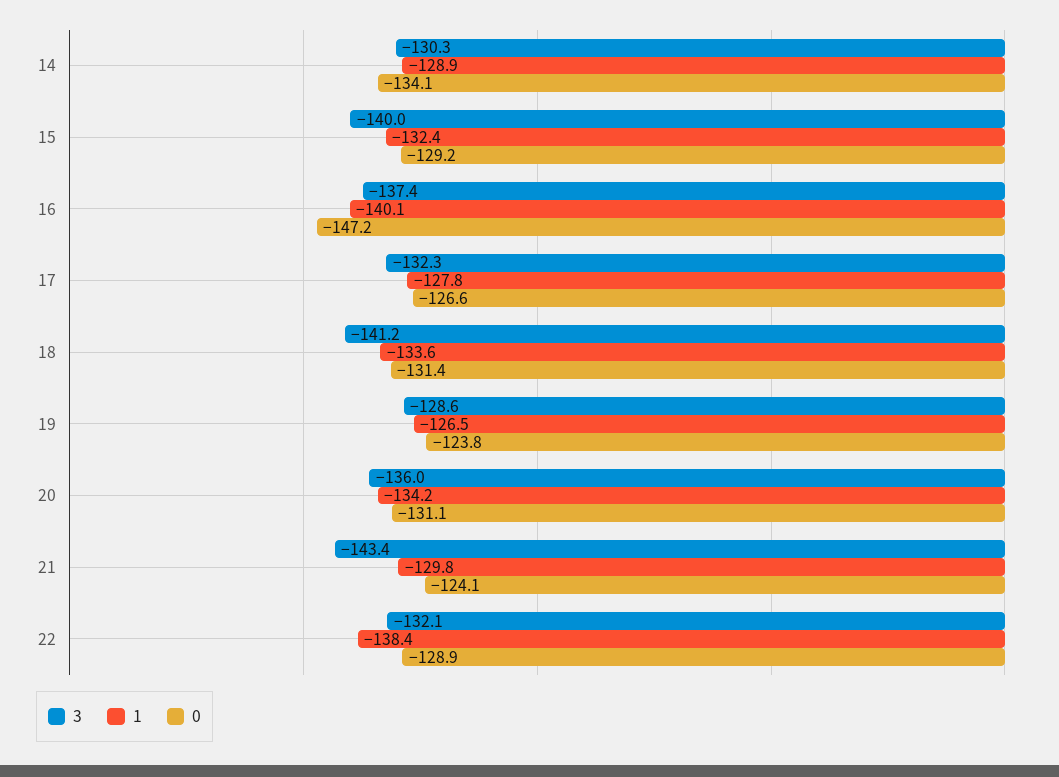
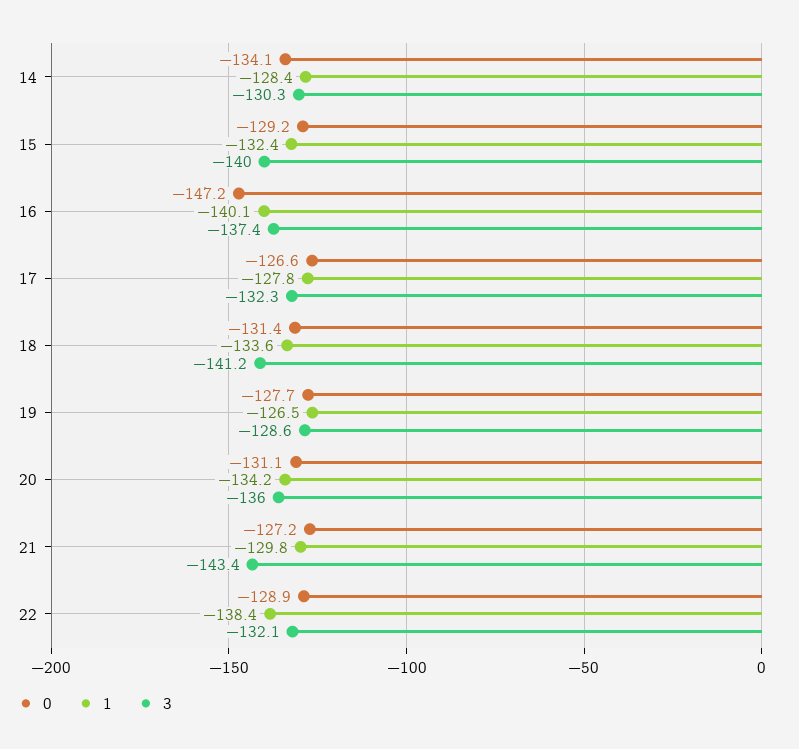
  {
    "3": {
      "14": -130.3,
      "15": -140,
      "16": -137.4,
      "17": -132.3,
      "18": -141.2,
      "19": -128.6,
      "20": -136,
      "21": -143.4,
      "22": -132.1
    },
    "1": {
-     "14": -128.9,
+     "14": -128.4,
      "15": -132.4,
      "16": -140.1,
      "17": -127.8,
      "18": -133.6,
      "19": -126.5,
      "20": -134.2,
      "21": -129.8,
      "22": -138.4
    },
    "0": {
      "14": -134.1,
      "15": -129.2,
      "16": -147.2,
      "17": -126.6,
      "18": -131.4,
-     "19": -123.8,
+     "19": -127.7,
      "20": -131.1,
-     "21": -124.1,
+     "21": -127.2,
      "22": -128.9
    }
  }

